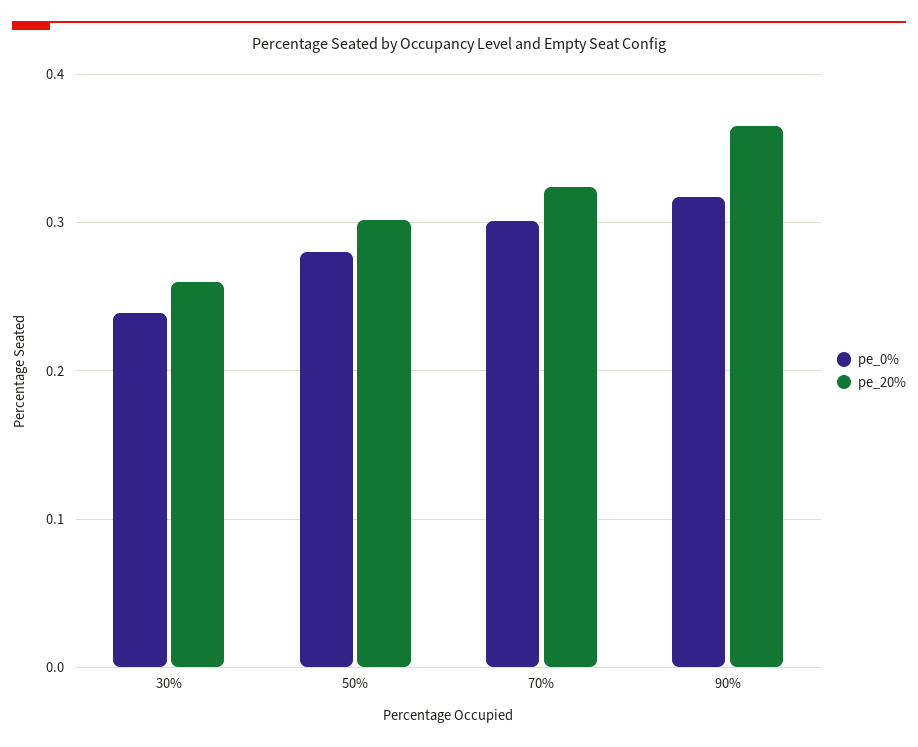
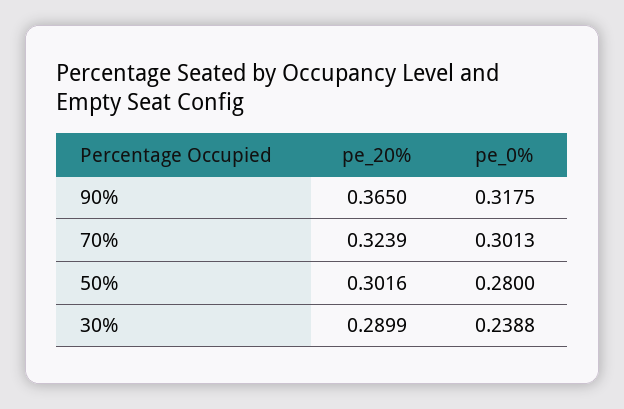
  {
    "pe_0%": {
      "30%": 0.2388,
      "50%": 0.28,
      "70%": 0.3013,
      "90%": 0.3175
    },
    "pe_20%": {
-     "30%": 0.26,
+     "30%": 0.2899,
      "50%": 0.3016,
      "70%": 0.3239,
      "90%": 0.365
    }
  }

